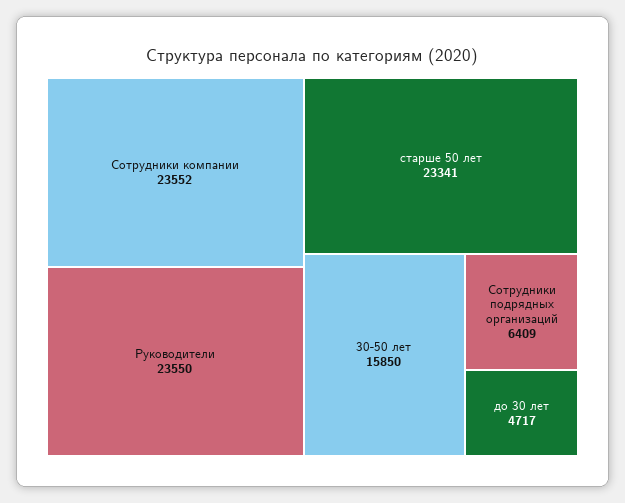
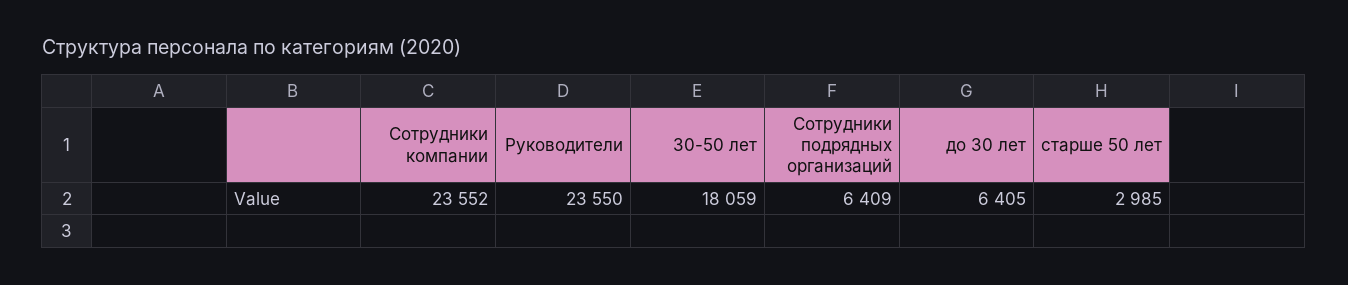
  {
    "Сотрудники компании": 23552,
    "Руководители": 23550,
-   "старше 50 лет": 23341,
+   "старше 50 лет": 2985,
-   "30-50 лет": 15850,
+   "30-50 лет": 18059,
    "Сотрудники подрядных организаций": 6409,
-   "до 30 лет": 4717
+   "до 30 лет": 6405
  }

